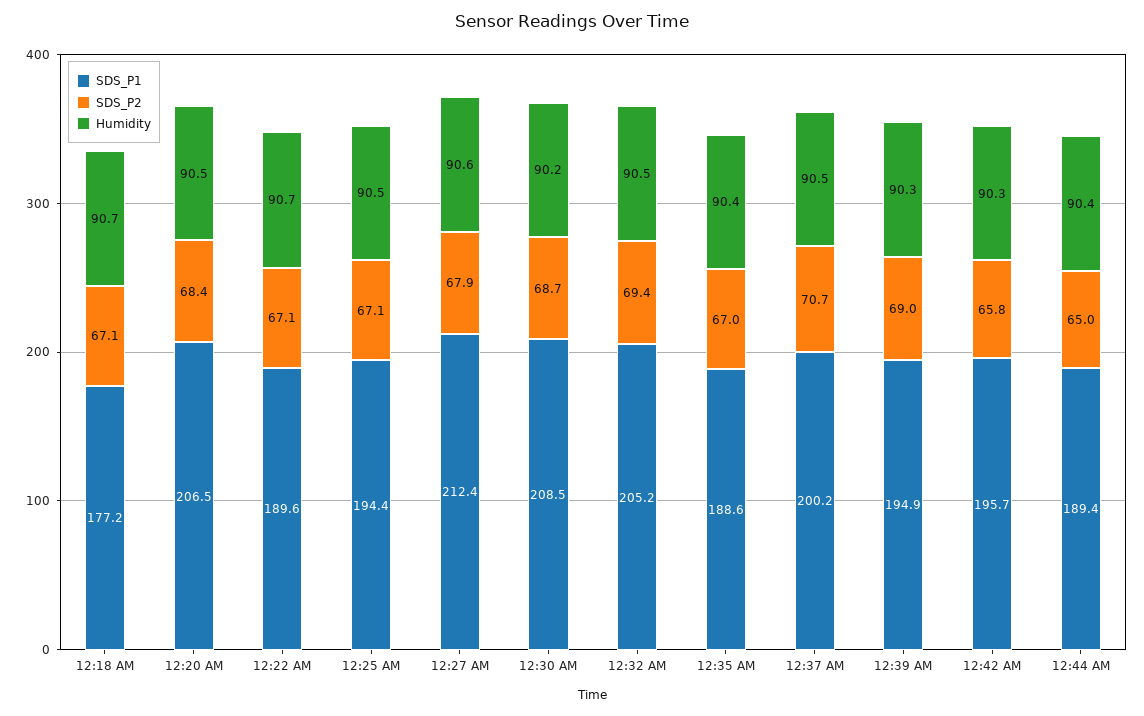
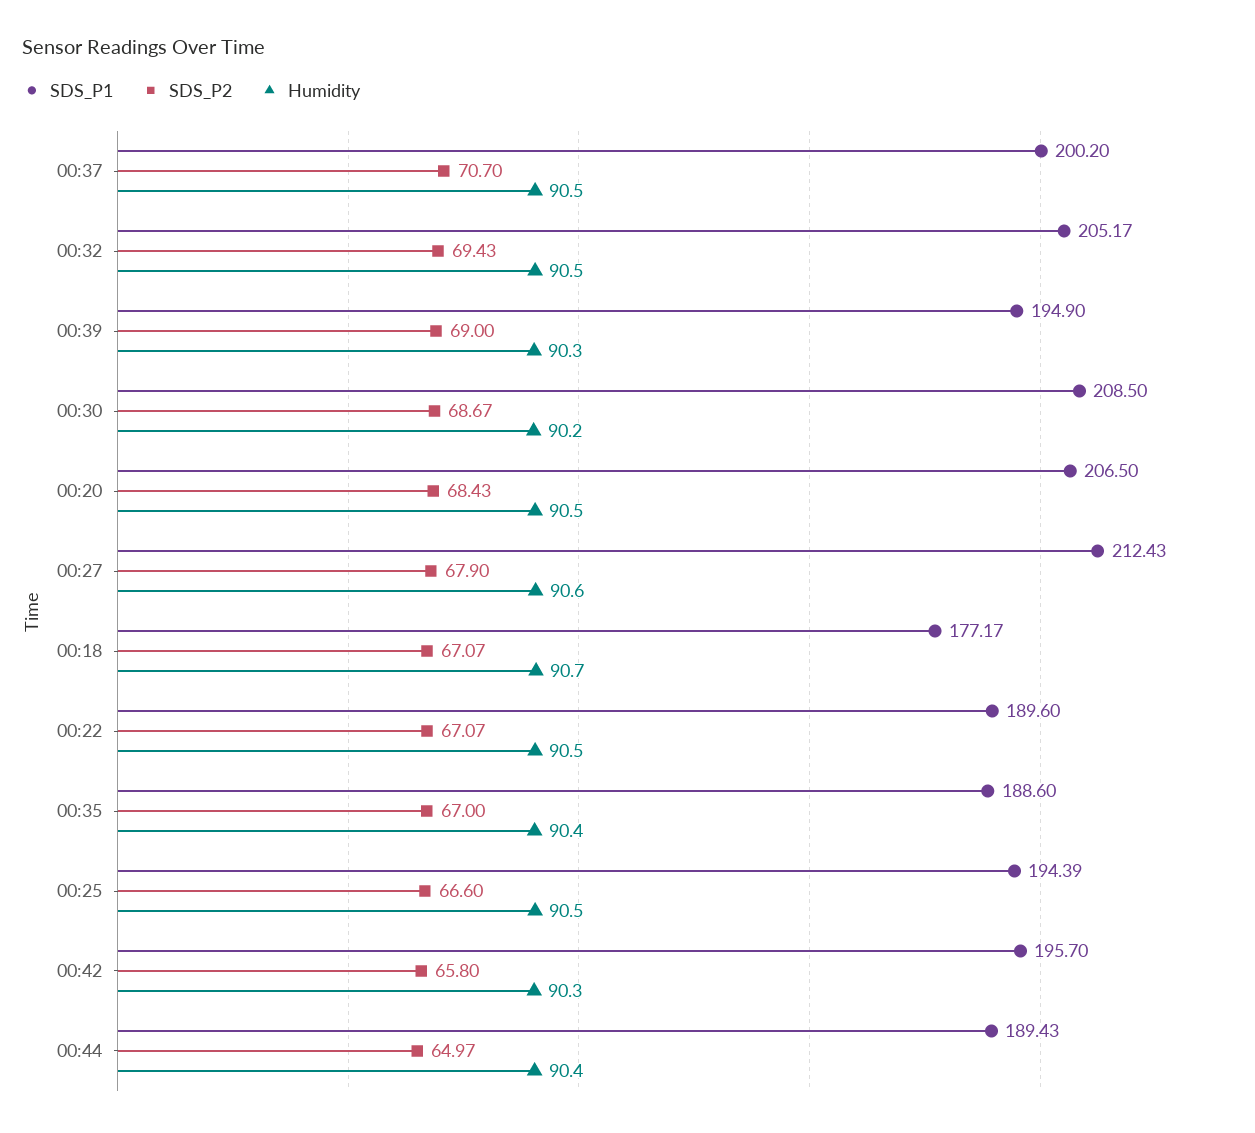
  {
    "SDS_P1": {
      "12:18 AM": 177.17,
      "12:20 AM": 206.5,
      "12:22 AM": 189.6,
      "12:25 AM": 194.39,
      "12:27 AM": 212.43,
      "12:30 AM": 208.5,
      "12:32 AM": 205.17,
      "12:35 AM": 188.6,
      "12:37 AM": 200.2,
      "12:39 AM": 194.9,
      "12:42 AM": 195.7,
      "12:44 AM": 189.43
    },
    "SDS_P2": {
      "12:18 AM": 67.07,
      "12:20 AM": 68.43,
      "12:22 AM": 67.07,
-     "12:25 AM": 67.1,
+     "12:25 AM": 66.6,
      "12:27 AM": 67.9,
      "12:30 AM": 68.67,
      "12:32 AM": 69.43,
      "12:35 AM": 67,
      "12:37 AM": 70.7,
      "12:39 AM": 69,
      "12:42 AM": 65.8,
      "12:44 AM": 64.97
    },
    "Humidity": {
      "12:18 AM": 90.7,
      "12:20 AM": 90.5,
-     "12:22 AM": 90.7,
+     "12:22 AM": 90.5,
      "12:25 AM": 90.5,
      "12:27 AM": 90.6,
      "12:30 AM": 90.2,
      "12:32 AM": 90.5,
      "12:35 AM": 90.4,
      "12:37 AM": 90.5,
      "12:39 AM": 90.3,
      "12:42 AM": 90.3,
      "12:44 AM": 90.4
    }
  }

